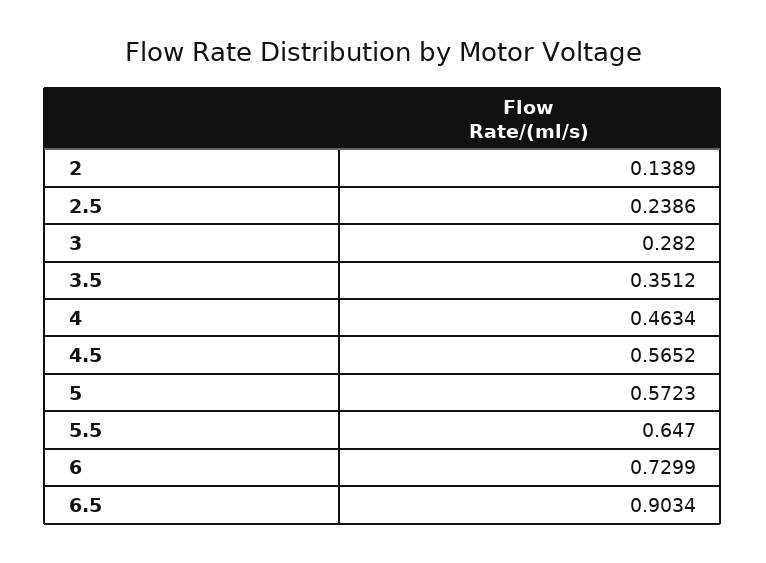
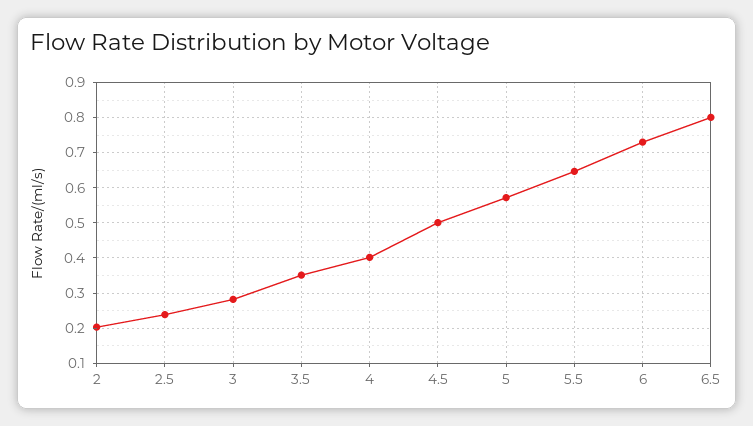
  {
-   "2": 0.1389,
+   "2": 0.2,
    "2.5": 0.2386,
    "3": 0.282,
    "3.5": 0.3512,
-   "4": 0.4634,
+   "4": 0.4,
-   "4.5": 0.5652,
+   "4.5": 0.5,
    "5": 0.5723,
    "5.5": 0.647,
    "6": 0.7299,
-   "6.5": 0.9034
+   "6.5": 0.8
  }

